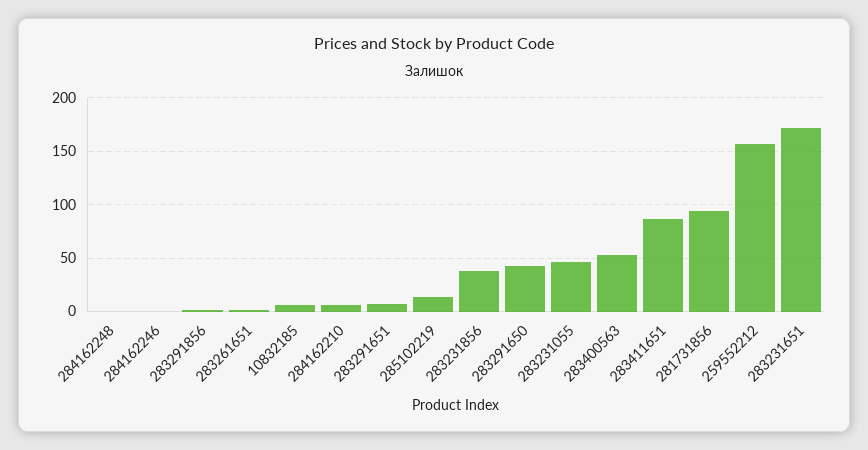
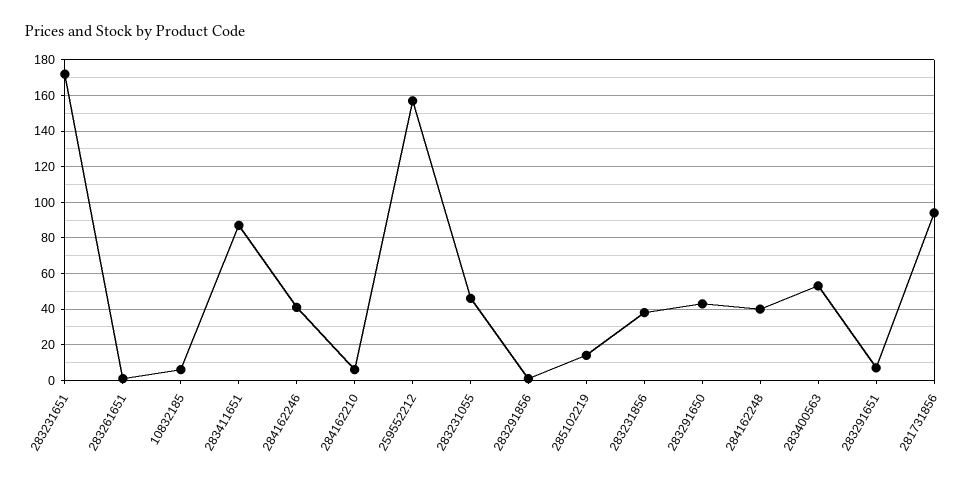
  {
-   "284162248": 0,
+   "284162248": 40,
-   "284162246": 0,
+   "284162246": 40,
    "283291856": 0,
    "283261651": 0,
    "10832185": 5,
    "284162210": 5,
    "283291651": 5,
    "285102219": 15,
    "283231856": 40,
    "283291650": 45,
    "283231055": 45,
    "283400563": 55,
    "283411651": 85,
    "281731856": 95,
    "259552212": 155,
    "283231651": 170
  }

